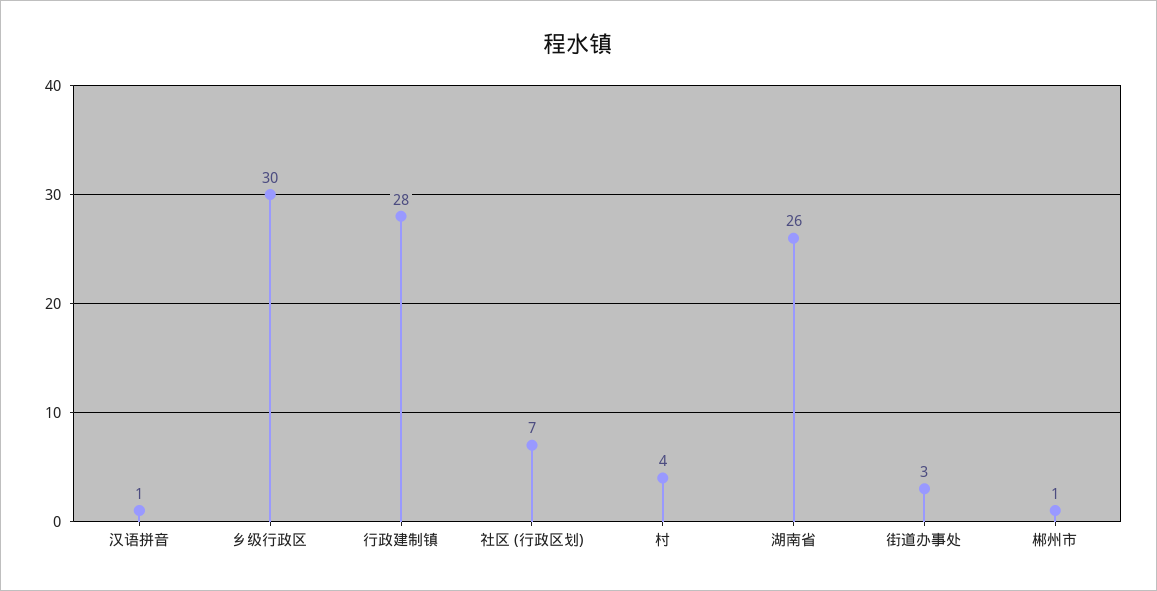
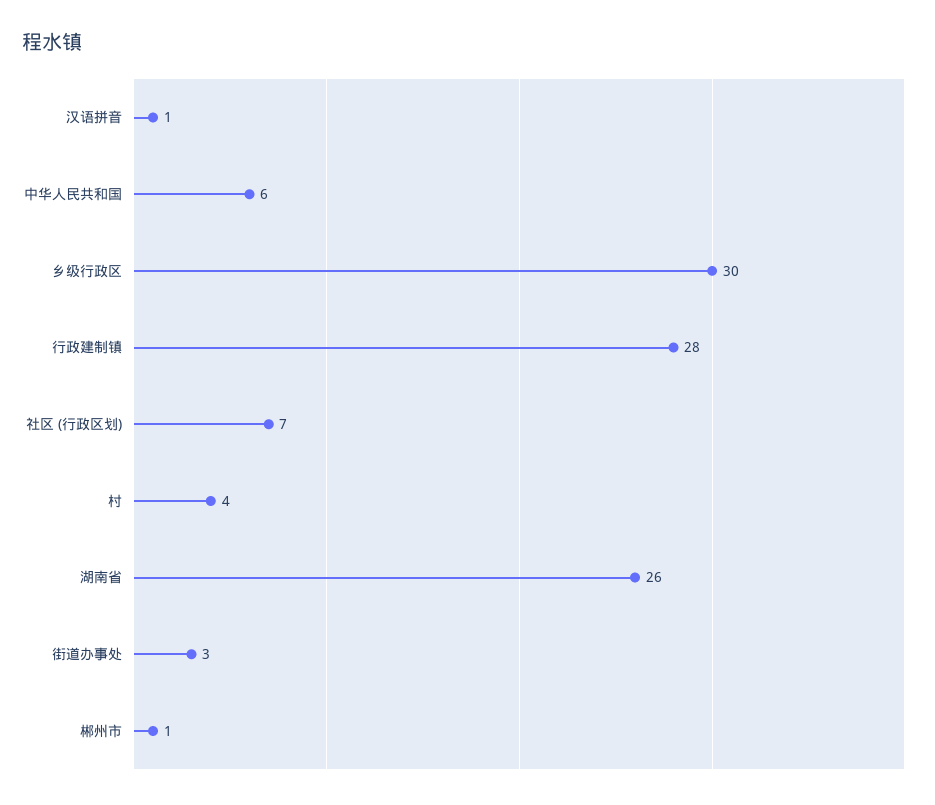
  {
    "汉语拼音": 1,
    "乡级行政区": 30,
    "行政建制镇": 28,
    "社区 (行政区划)": 7,
    "村": 4,
    "湖南省": 26,
    "街道办事处": 3,
-   "郴州市": 1
+   "郴州市": 1,
+   "中华人民共和国": 6
  }

